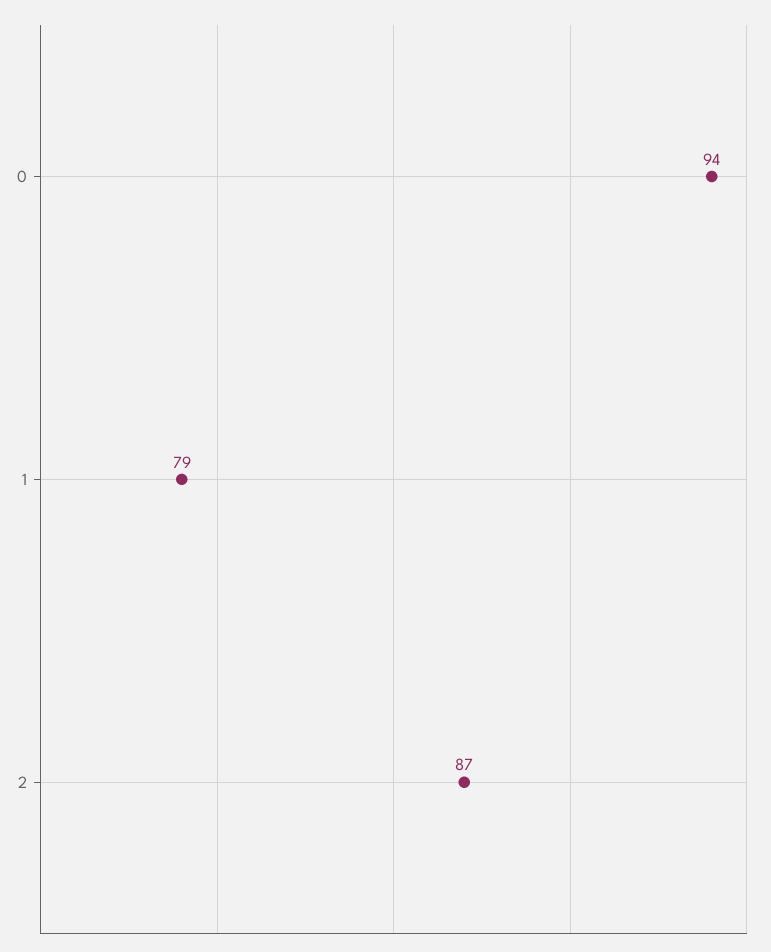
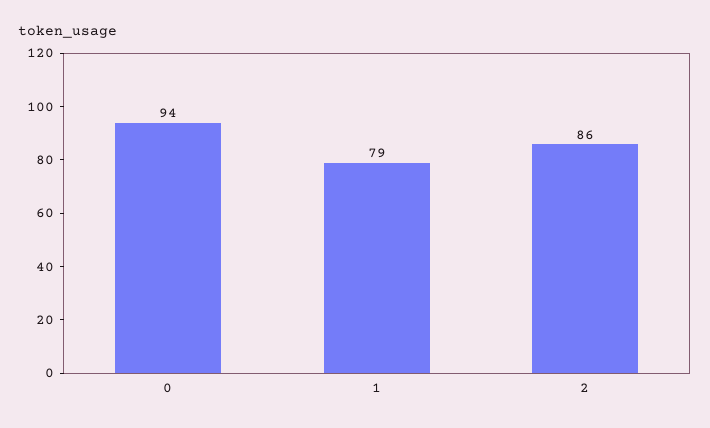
  {
    "0": 94,
    "1": 79,
-   "2": 87
+   "2": 86
  }

